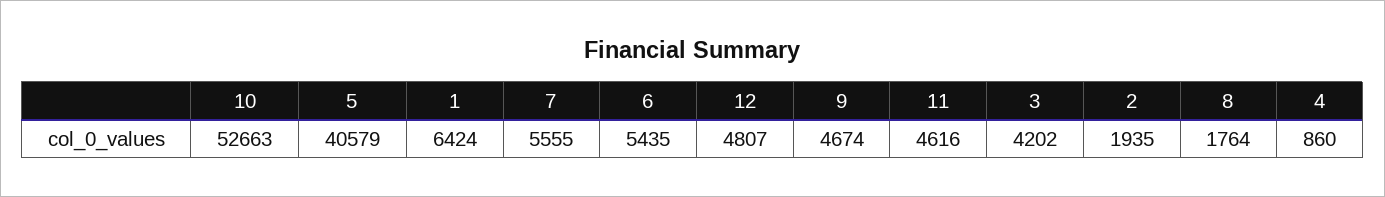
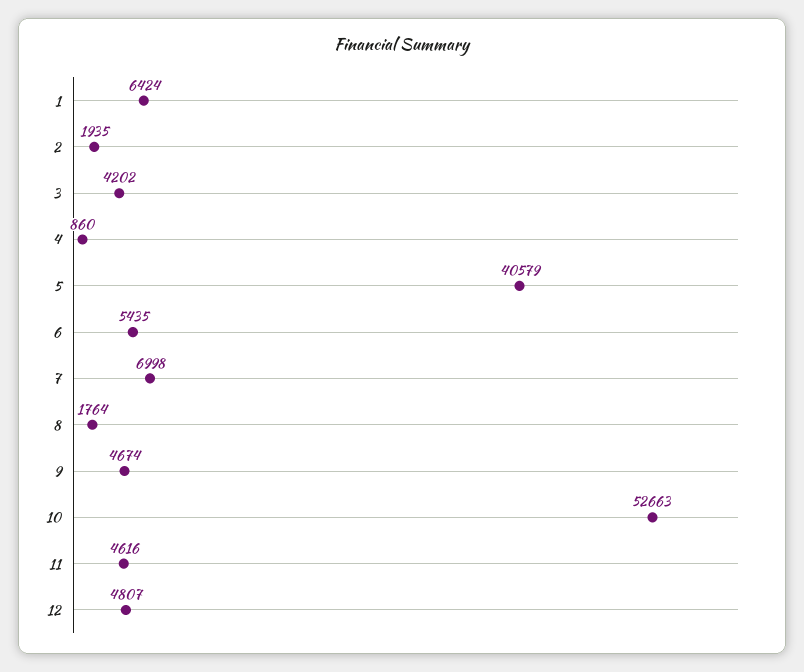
  {
    "10": 52663,
    "5": 40579,
    "1": 6424,
-   "7": 5555,
+   "7": 6998,
    "6": 5435,
    "12": 4807,
    "9": 4674,
    "11": 4616,
    "3": 4202,
    "2": 1935,
    "8": 1764,
    "4": 860
  }

